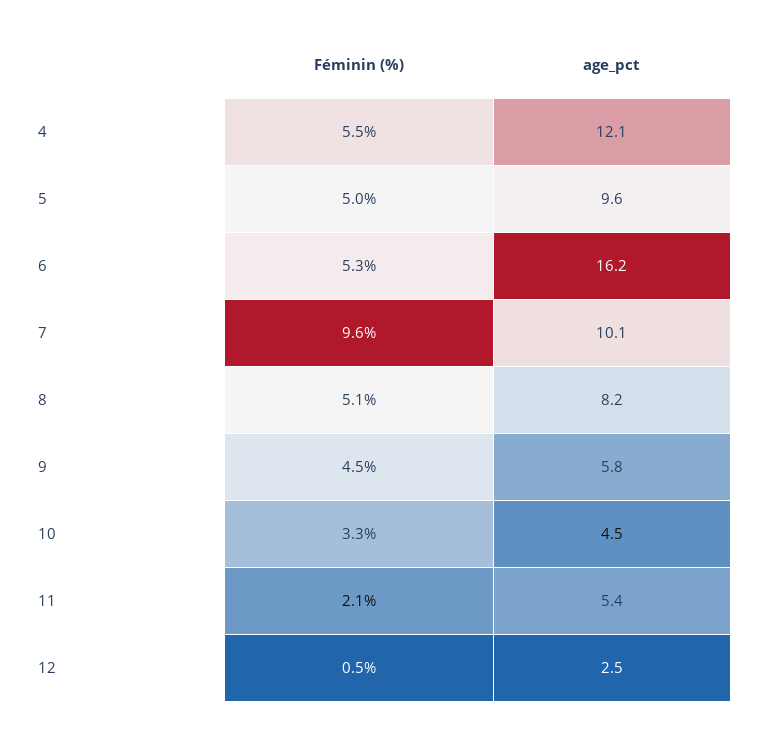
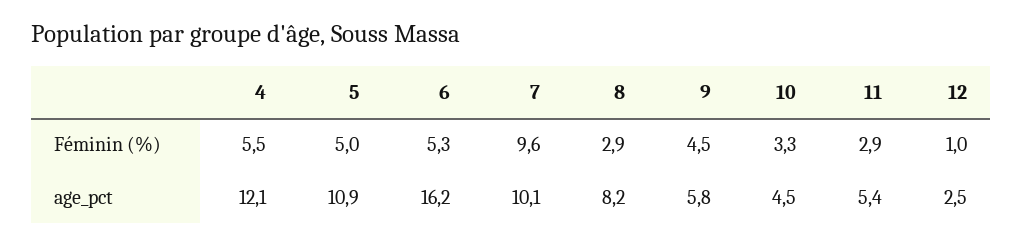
  {
    "Féminin (%)": {
      "4": 5.5,
      "5": 5,
      "6": 5.3,
      "7": 9.6,
-     "8": 5.1,
+     "8": 2.9,
      "9": 4.5,
      "10": 3.3,
-     "11": 2.1,
+     "11": 2.9,
-     "12": 0.5
+     "12": 1
    },
    "age_pct": {
      "4": 12.1,
-     "5": 9.6,
+     "5": 10.9,
      "6": 16.2,
      "7": 10.1,
      "8": 8.2,
      "9": 5.8,
      "10": 4.5,
      "11": 5.4,
      "12": 2.5
    }
  }

